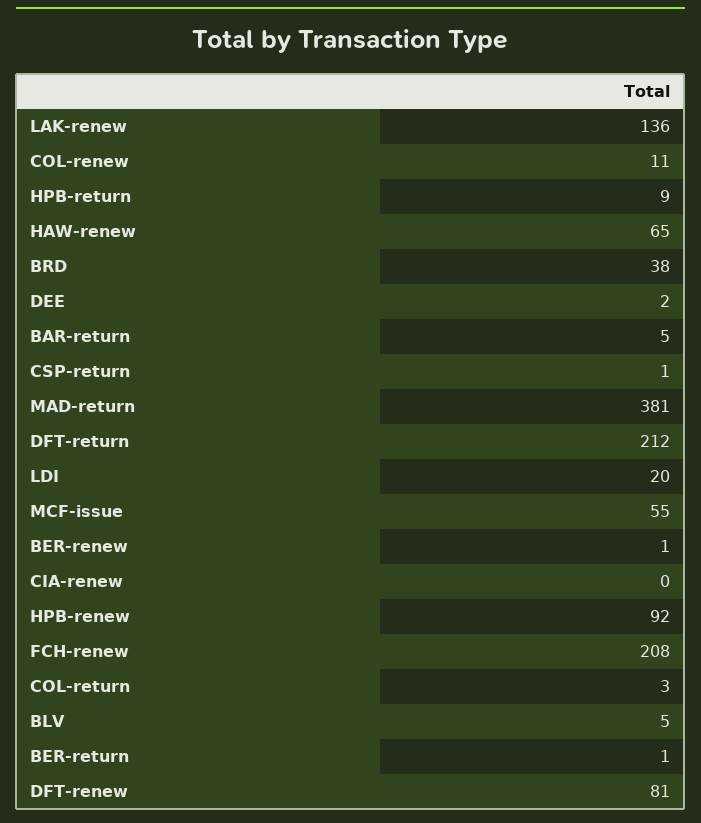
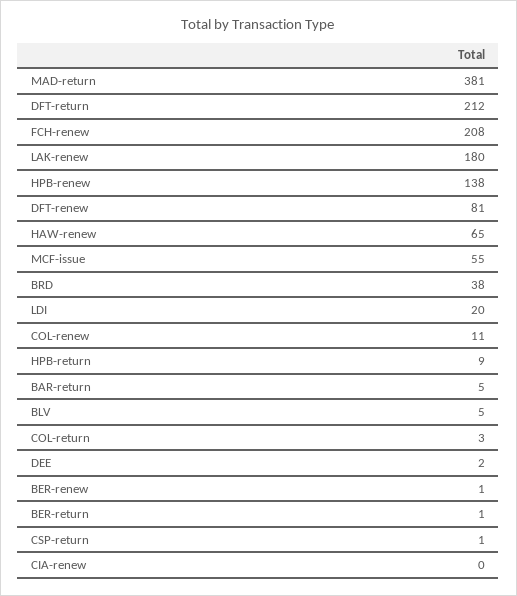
  {
-   "LAK-renew": 136,
+   "LAK-renew": 180,
    "COL-renew": 11,
    "HPB-return": 9,
    "HAW-renew": 65,
    "BRD": 38,
    "DEE": 2,
    "BAR-return": 5,
    "CSP-return": 1,
    "MAD-return": 381,
    "DFT-return": 212,
    "LDI": 20,
    "MCF-issue": 55,
    "BER-renew": 1,
    "CIA-renew": 0,
-   "HPB-renew": 92,
+   "HPB-renew": 138,
    "FCH-renew": 208,
    "COL-return": 3,
    "BLV": 5,
    "BER-return": 1,
    "DFT-renew": 81
  }

